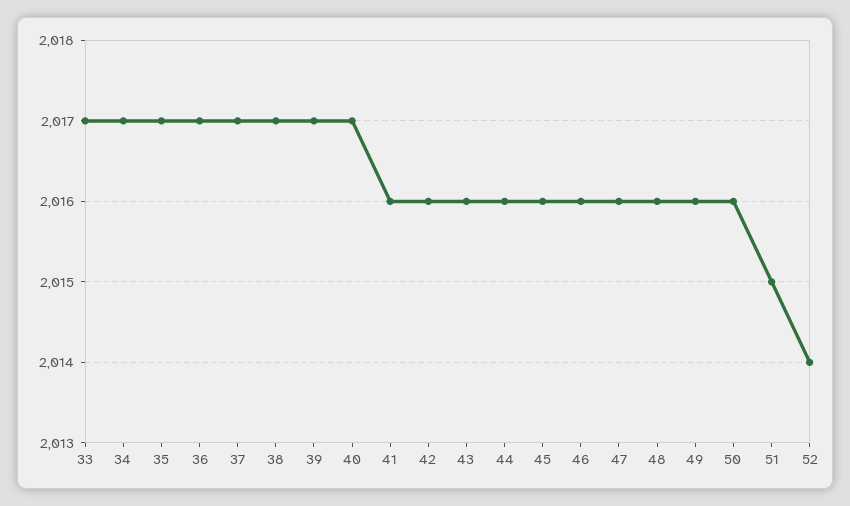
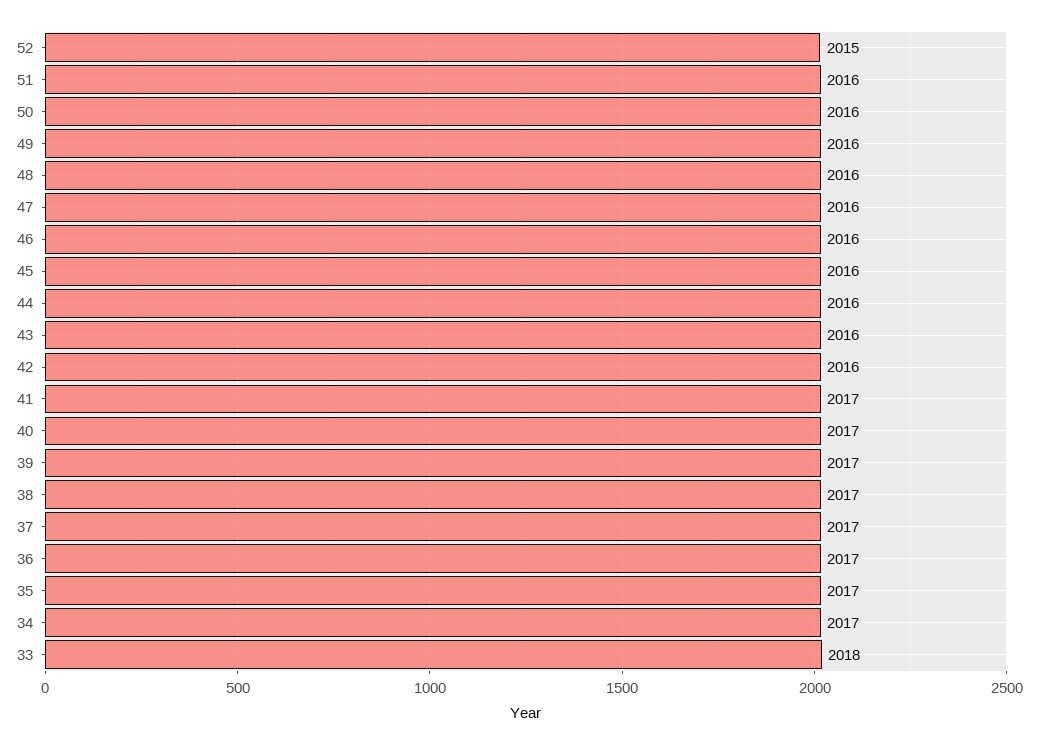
  {
-   "33": 2017,
+   "33": 2018,
    "34": 2017,
    "35": 2017,
    "36": 2017,
    "37": 2017,
    "38": 2017,
    "39": 2017,
    "40": 2017,
-   "41": 2016,
+   "41": 2017,
    "42": 2016,
    "43": 2016,
    "44": 2016,
    "45": 2016,
    "46": 2016,
    "47": 2016,
    "48": 2016,
    "49": 2016,
    "50": 2016,
-   "51": 2015,
+   "51": 2016,
-   "52": 2014
+   "52": 2015
  }

